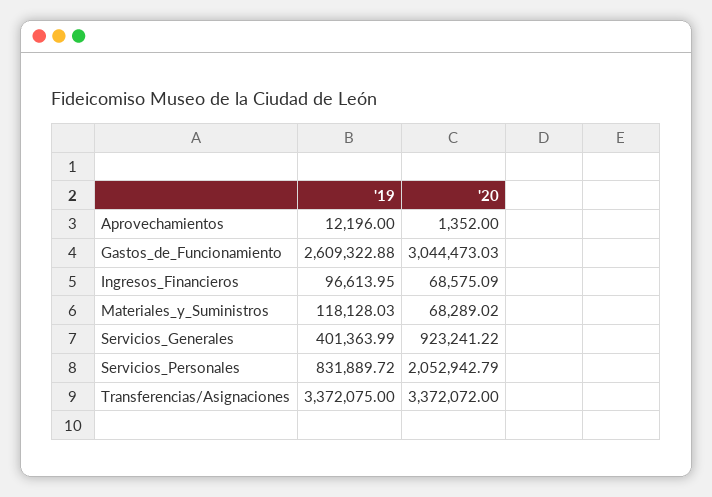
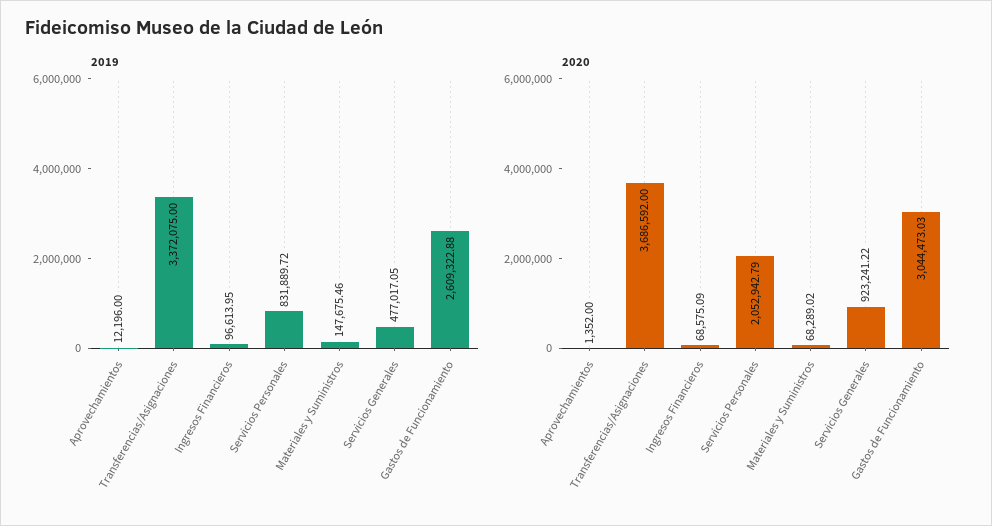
  {
    "'19": {
      "Aprovechamientos": 12196,
      "Gastos_de_Funcionamiento": 2609322.88,
      "Ingresos_Financieros": 96613.95,
-     "Materiales_y_Suministros": 118128.03,
+     "Materiales_y_Suministros": 147675.46,
-     "Servicios_Generales": 401363.99,
+     "Servicios_Generales": 477017.05,
      "Servicios_Personales": 831889.72,
      "Transferencias/Asignaciones": 3372075
    },
    "'20": {
      "Aprovechamientos": 1352,
      "Gastos_de_Funcionamiento": 3044473.03,
      "Ingresos_Financieros": 68575.09,
      "Materiales_y_Suministros": 68289.02,
      "Servicios_Generales": 923241.22,
      "Servicios_Personales": 2052942.79,
-     "Transferencias/Asignaciones": 3372072
+     "Transferencias/Asignaciones": 3686592
    }
  }

